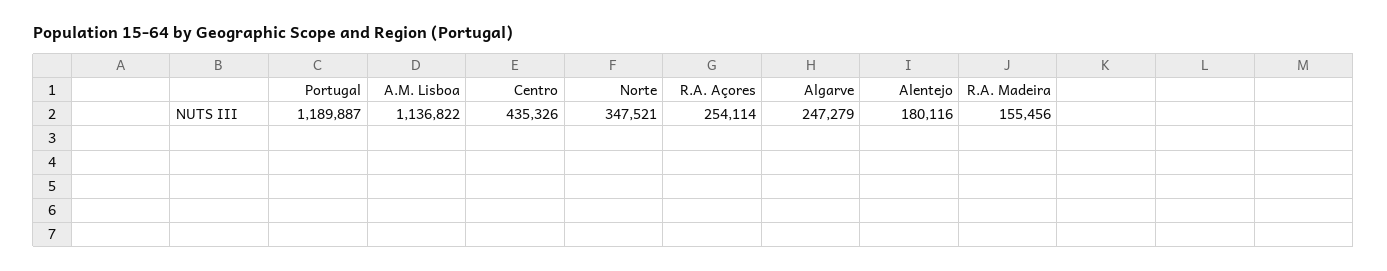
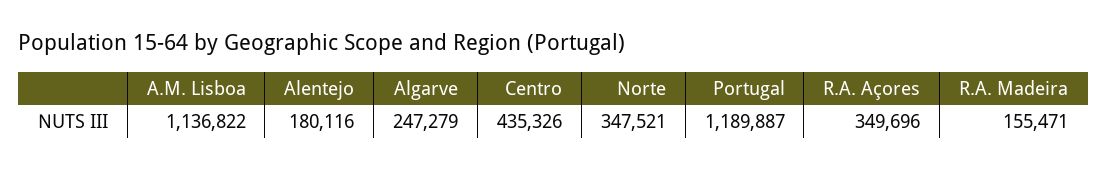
  {
    "Portugal": 1189887,
    "A.M. Lisboa": 1136822,
    "Centro": 435326,
    "Norte": 347521,
-   "R.A. Açores": 254114,
+   "R.A. Açores": 349696,
    "Algarve": 247279,
    "Alentejo": 180116,
-   "R.A. Madeira": 155456
+   "R.A. Madeira": 155471
  }

